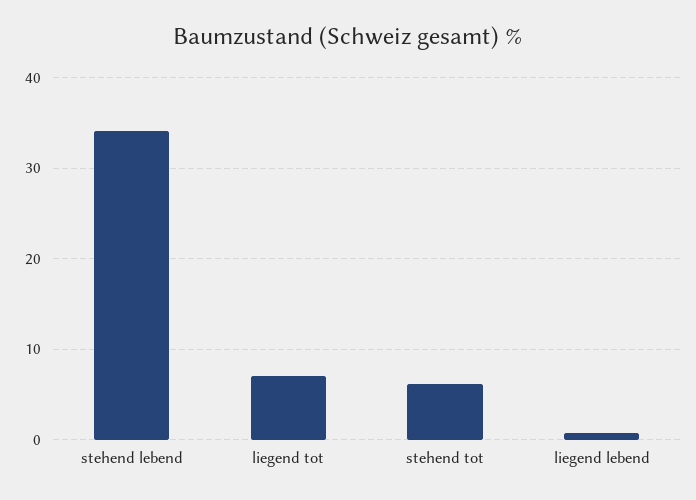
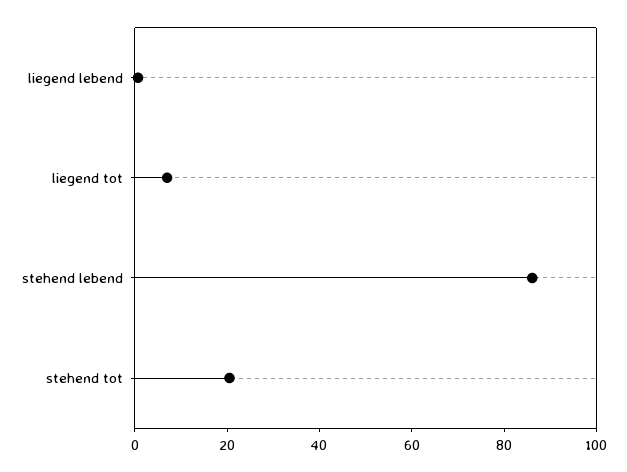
  {
-   "stehend lebend": 34,
+   "stehend lebend": 85,
    "liegend tot": 7,
-   "stehend tot": 6,
+   "stehend tot": 20,
    "liegend lebend": 1
  }

